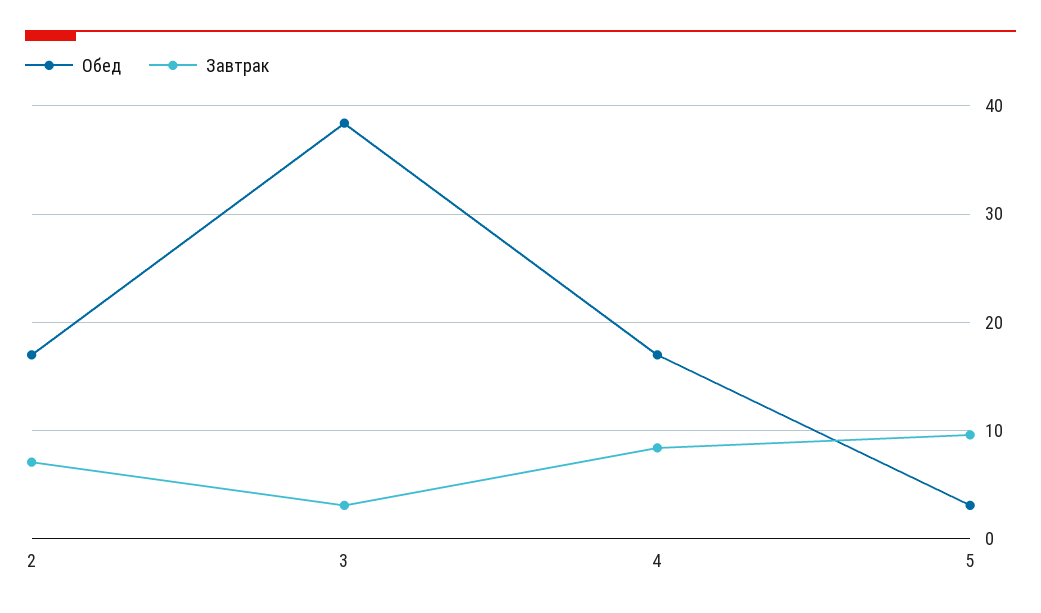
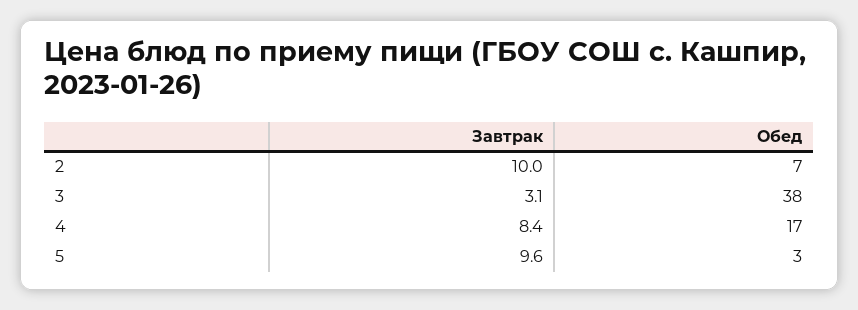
  {
    "Обед": {
-     "2": 17,
+     "2": 7,
      "3": 38,
      "4": 17,
      "5": 3
    },
    "Завтрак": {
-     "2": 7,
+     "2": 10,
      "3": 3.1,
      "4": 8.4,
      "5": 9.6
    }
  }

